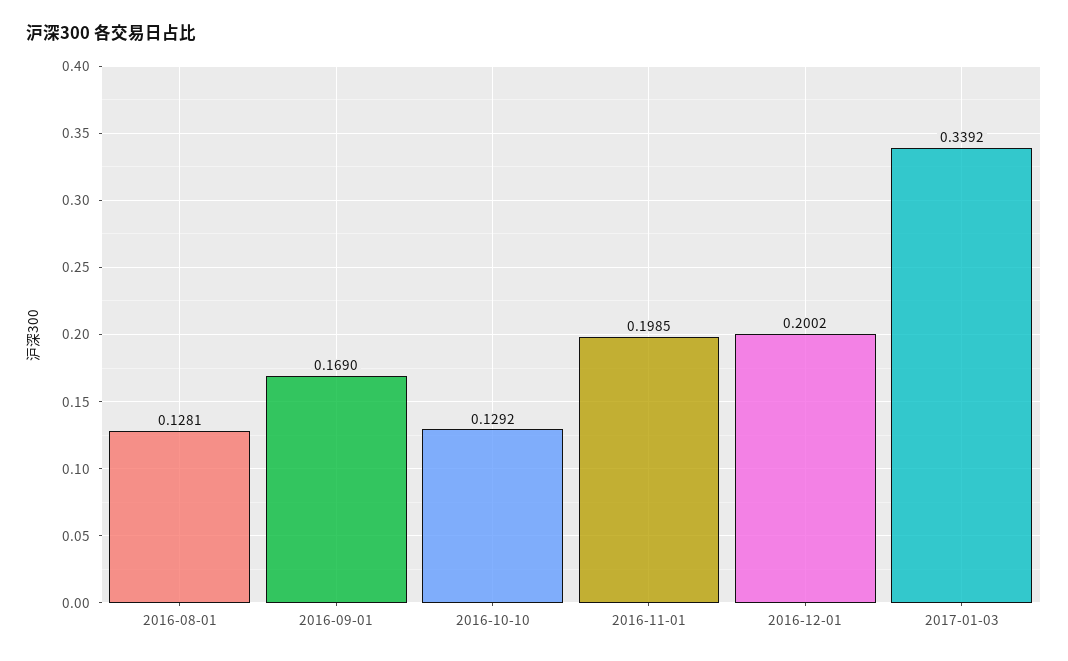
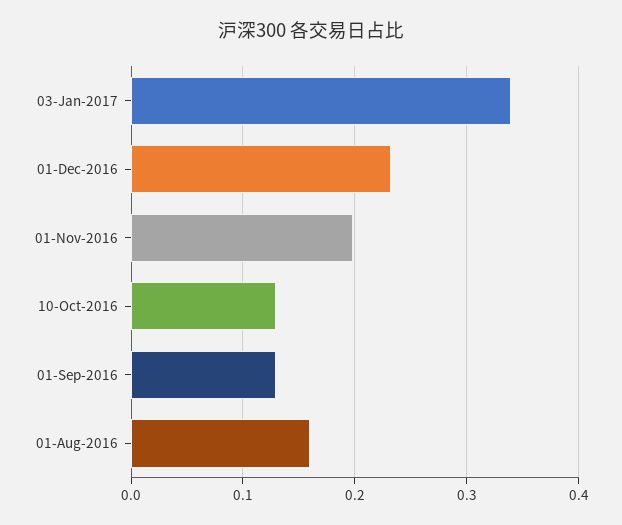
  {
-   "2016-08-01": 0.1281,
+   "2016-08-01": 0.16,
-   "2016-09-01": 0.169,
+   "2016-09-01": 0.13,
    "2016-10-10": 0.1292,
    "2016-11-01": 0.1985,
-   "2016-12-01": 0.2002,
+   "2016-12-01": 0.23,
    "2017-01-03": 0.3392
  }

